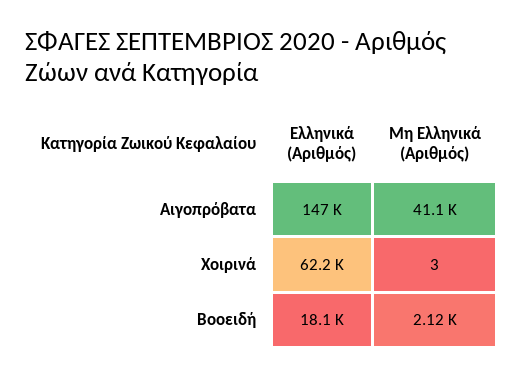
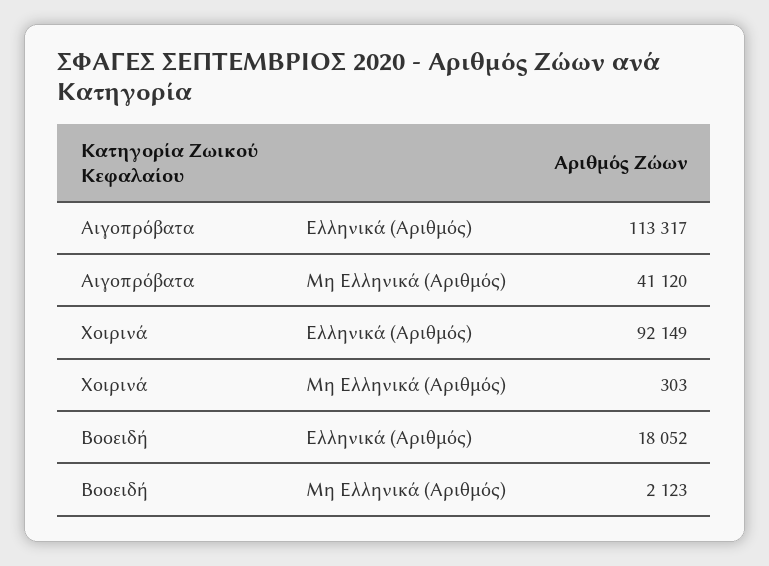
  {
    "Ελληνικά (Αριθμός)": {
-     "Αιγοπρόβατα": 147000,
+     "Αιγοπρόβατα": 113317,
-     "Χοιρινά": 62200,
+     "Χοιρινά": 92149,
      "Βοοειδή": 18052
    },
    "Μη Ελληνικά (Αριθμός)": {
      "Αιγοπρόβατα": 41120,
-     "Χοιρινά": 3,
+     "Χοιρινά": 303,
      "Βοοειδή": 2123
    }
  }

